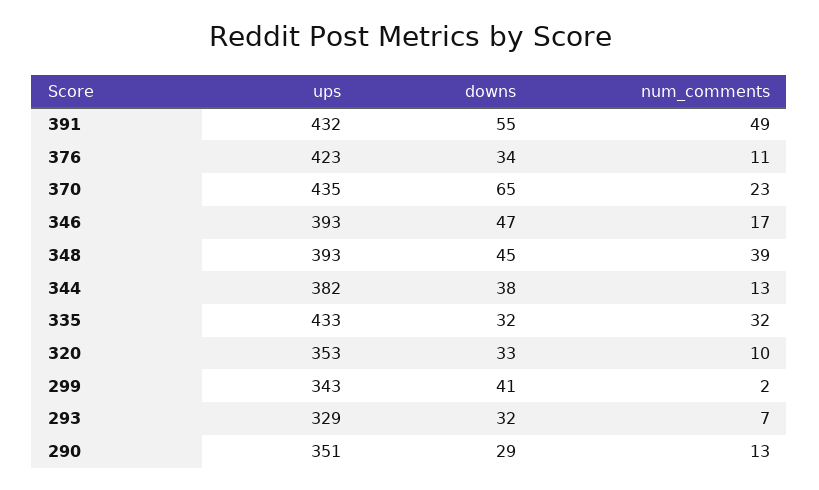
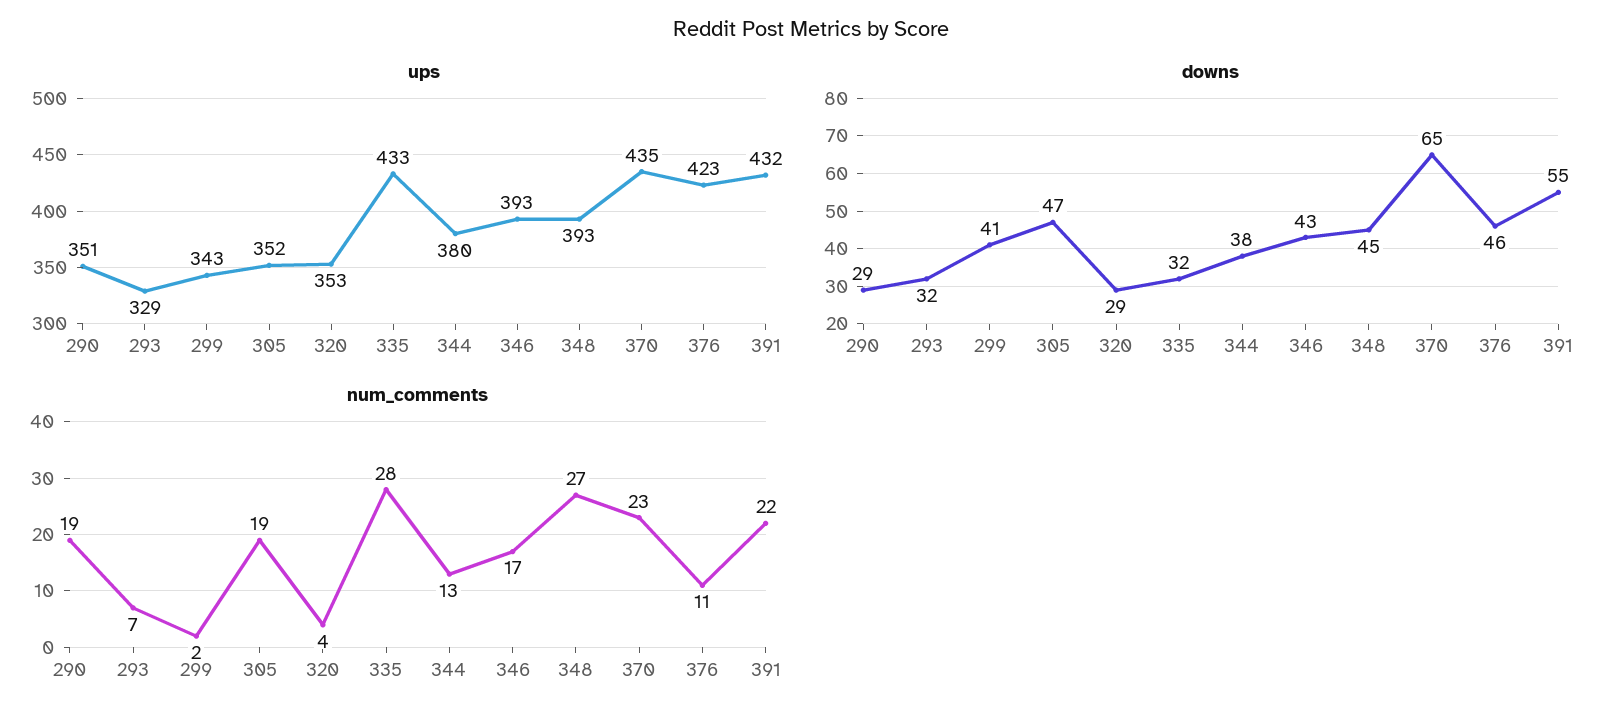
  {
    "ups": {
      "391": 432,
      "376": 423,
      "370": 435,
      "346": 393,
      "348": 393,
-     "344": 382,
+     "344": 380,
      "335": 433,
      "320": 353,
      "299": 343,
      "293": 329,
-     "290": 351
+     "290": 351,
+     "305": 352
    },
    "downs": {
      "391": 55,
-     "376": 34,
+     "376": 46,
      "370": 65,
-     "346": 47,
+     "346": 43,
      "348": 45,
      "344": 38,
      "335": 32,
-     "320": 33,
+     "320": 29,
      "299": 41,
      "293": 32,
-     "290": 29
+     "290": 29,
+     "305": 47
    },
    "num_comments": {
-     "391": 49,
+     "391": 22,
      "376": 11,
      "370": 23,
      "346": 17,
-     "348": 39,
+     "348": 27,
      "344": 13,
-     "335": 32,
+     "335": 28,
-     "320": 10,
+     "320": 4,
      "299": 2,
      "293": 7,
-     "290": 13
+     "290": 19,
+     "305": 19
    }
  }

